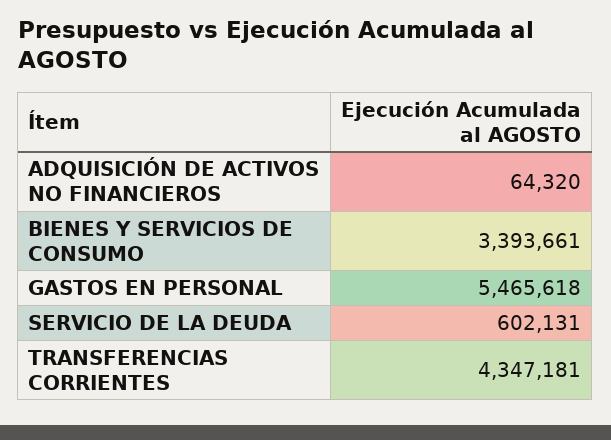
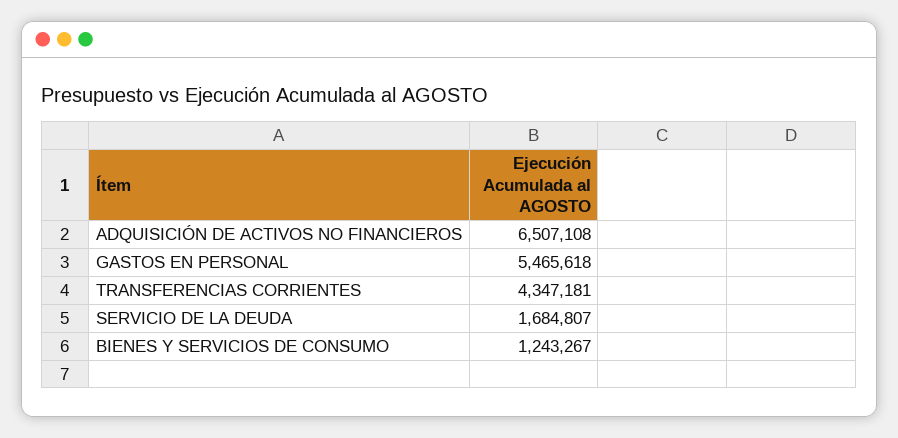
  {
-   "ADQUISICIÓN DE ACTIVOS NO FINANCIEROS": 64320,
+   "ADQUISICIÓN DE ACTIVOS NO FINANCIEROS": 6507108,
-   "BIENES Y SERVICIOS DE CONSUMO": 3393661,
+   "BIENES Y SERVICIOS DE CONSUMO": 1243267,
    "GASTOS EN PERSONAL": 5465618,
-   "SERVICIO DE LA DEUDA": 602131,
+   "SERVICIO DE LA DEUDA": 1684807,
    "TRANSFERENCIAS CORRIENTES": 4347181
  }

